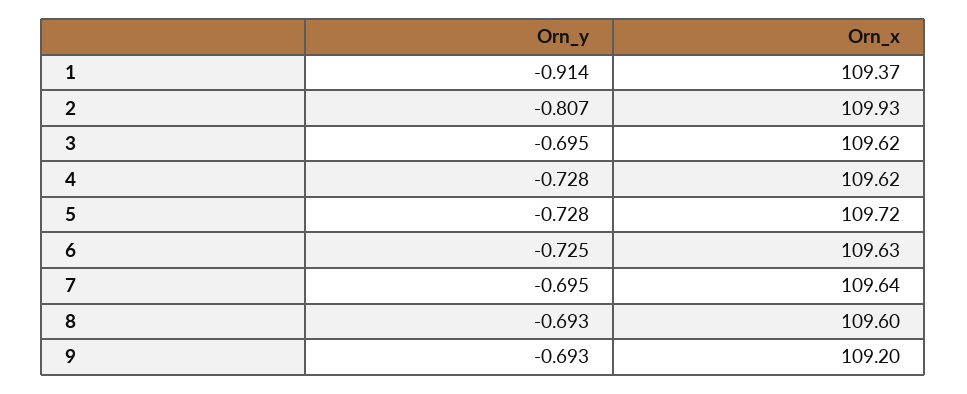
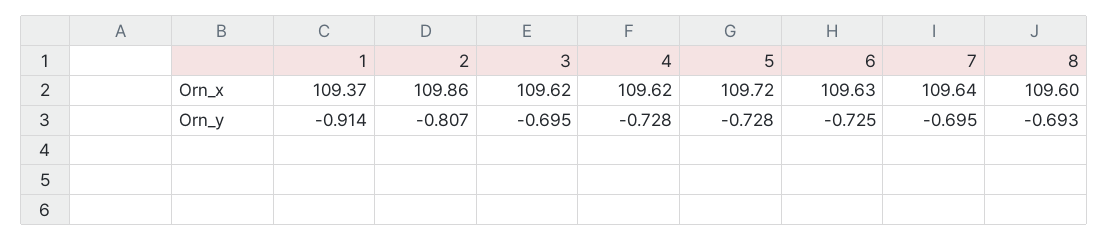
  {
    "Orn_y": {
      "1": -0.914,
      "2": -0.807,
      "3": -0.695,
      "4": -0.728,
      "5": -0.728,
      "6": -0.725,
      "7": -0.695,
-     "8": -0.693,
+     "8": -0.693
-     "9": -0.693
    },
    "Orn_x": {
      "1": 109.37,
-     "2": 109.93,
+     "2": 109.86,
      "3": 109.62,
      "4": 109.62,
      "5": 109.72,
      "6": 109.63,
      "7": 109.64,
-     "8": 109.6,
+     "8": 109.6
-     "9": 109.2
    }
  }

